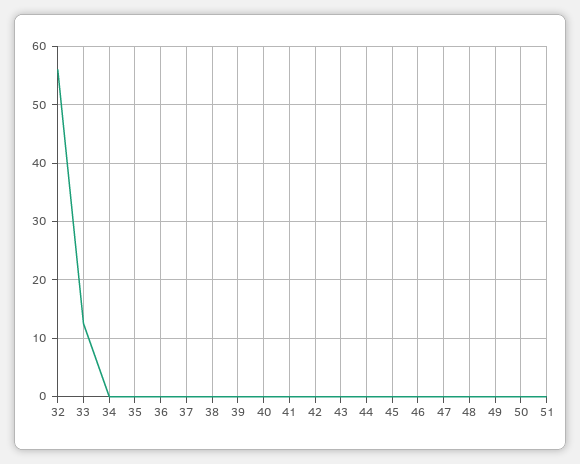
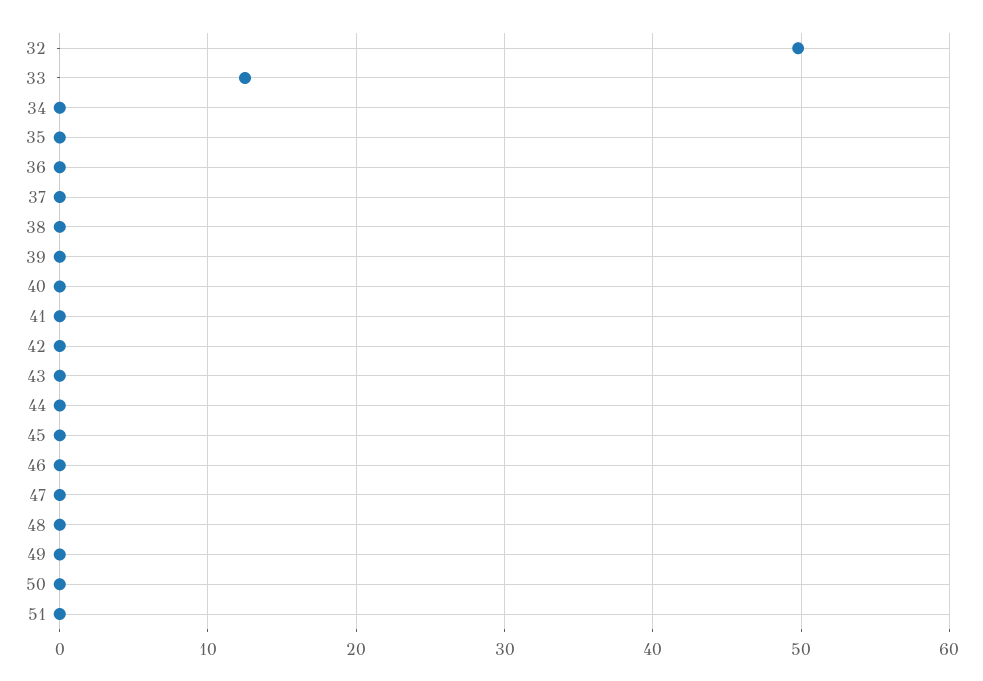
  {
-   "32": 56,
+   "32": 50,
    "33": 13,
    "34": 0,
    "35": 0,
    "36": 0,
    "37": 0,
    "38": 0,
    "39": 0,
    "40": 0,
    "41": 0,
    "42": 0,
    "43": 0,
    "44": 0,
    "45": 0,
    "46": 0,
    "47": 0,
    "48": 0,
    "49": 0,
    "50": 0,
    "51": 0
  }

